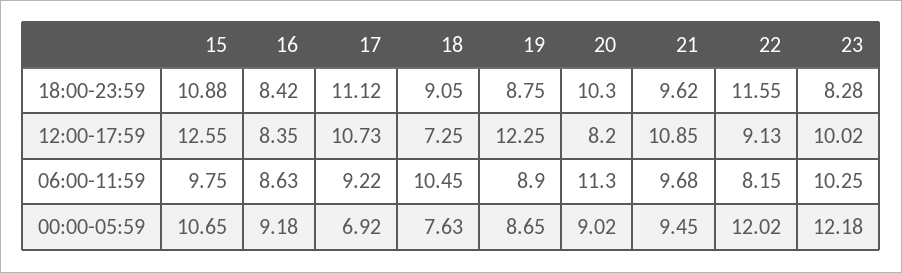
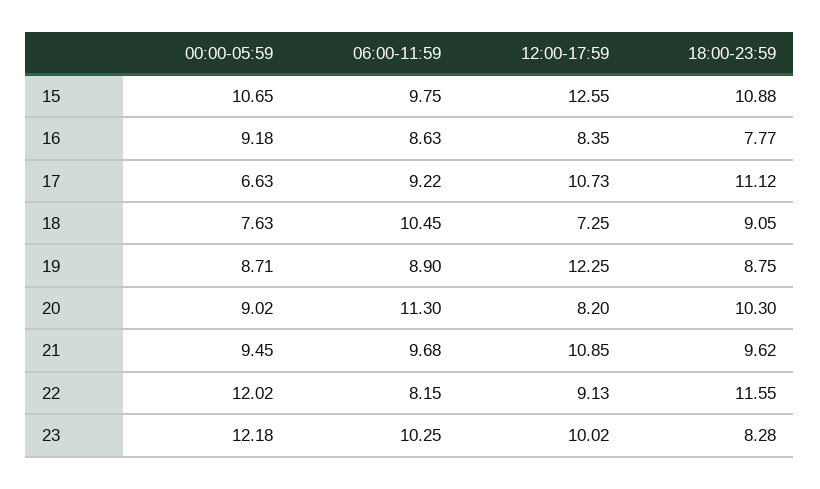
  {
    "15": {
      "18:00-23:59": 10.88,
      "12:00-17:59": 12.55,
      "06:00-11:59": 9.75,
      "00:00-05:59": 10.65
    },
    "16": {
-     "18:00-23:59": 8.42,
+     "18:00-23:59": 7.77,
      "12:00-17:59": 8.35,
      "06:00-11:59": 8.63,
      "00:00-05:59": 9.18
    },
    "17": {
      "18:00-23:59": 11.12,
      "12:00-17:59": 10.73,
      "06:00-11:59": 9.22,
-     "00:00-05:59": 6.92
+     "00:00-05:59": 6.63
    },
    "18": {
      "18:00-23:59": 9.05,
      "12:00-17:59": 7.25,
      "06:00-11:59": 10.45,
      "00:00-05:59": 7.63
    },
    "19": {
      "18:00-23:59": 8.75,
      "12:00-17:59": 12.25,
      "06:00-11:59": 8.9,
-     "00:00-05:59": 8.65
+     "00:00-05:59": 8.71
    },
    "20": {
      "18:00-23:59": 10.3,
      "12:00-17:59": 8.2,
      "06:00-11:59": 11.3,
      "00:00-05:59": 9.02
    },
    "21": {
      "18:00-23:59": 9.62,
      "12:00-17:59": 10.85,
      "06:00-11:59": 9.68,
      "00:00-05:59": 9.45
    },
    "22": {
      "18:00-23:59": 11.55,
      "12:00-17:59": 9.13,
      "06:00-11:59": 8.15,
      "00:00-05:59": 12.02
    },
    "23": {
      "18:00-23:59": 8.28,
      "12:00-17:59": 10.02,
      "06:00-11:59": 10.25,
      "00:00-05:59": 12.18
    }
  }

